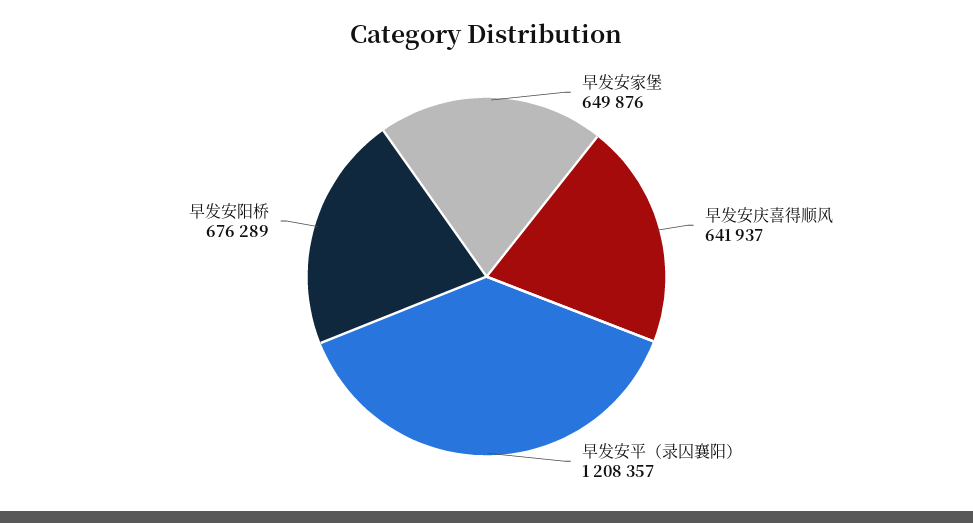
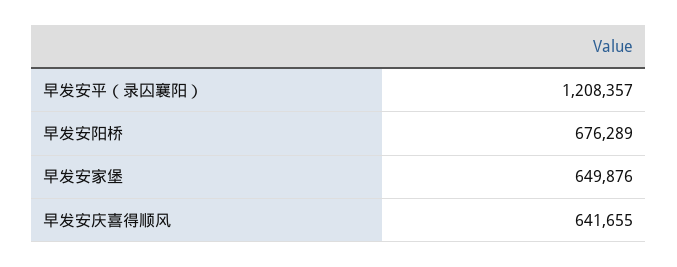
  {
    "早发安家堡": 649876,
-   "早发安庆喜得顺风": 641937,
+   "早发安庆喜得顺风": 641655,
    "早发安平（录囚襄阳）": 1208357,
    "早发安阳桥": 676289
  }

